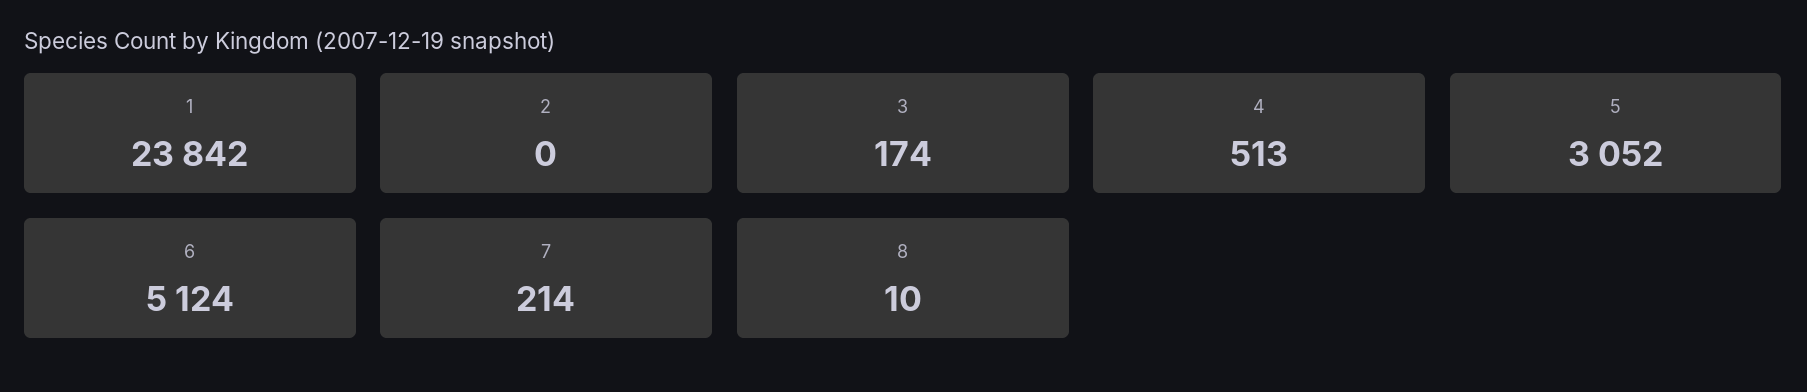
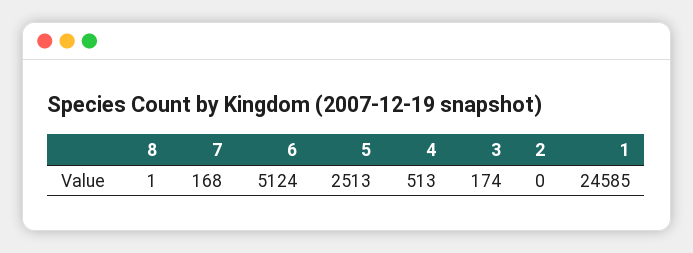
  {
-   "1": 23842,
+   "1": 24585,
    "2": 0,
    "3": 174,
    "4": 513,
-   "5": 3052,
+   "5": 2513,
    "6": 5124,
-   "7": 214,
+   "7": 168,
-   "8": 10
+   "8": 1
  }

